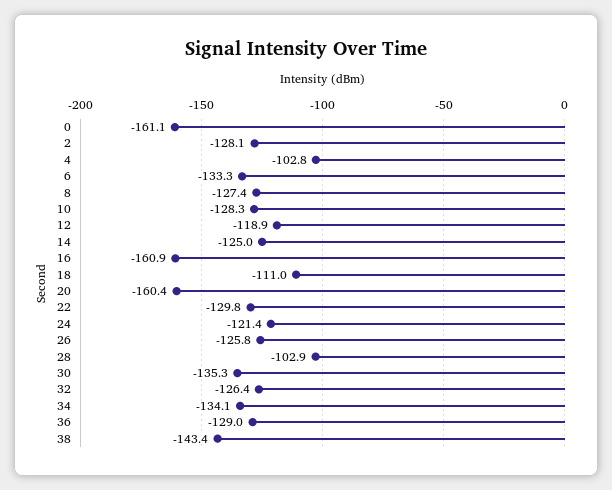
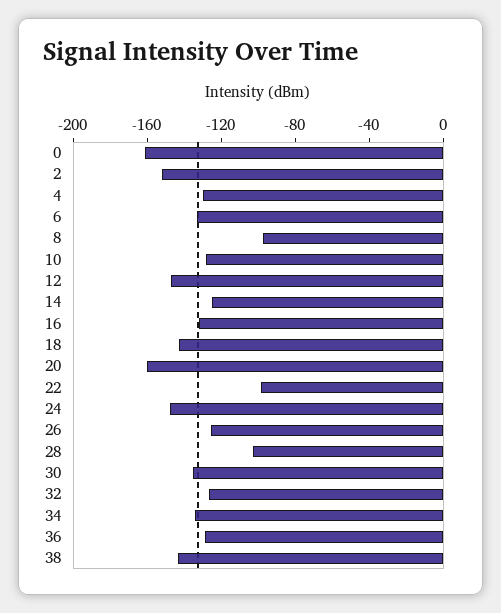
  {
    "0": -161.1,
-   "2": -128.1,
+   "2": -150,
-   "4": -102.8,
+   "4": -130,
    "6": -133.3,
-   "8": -127.4,
+   "8": -100,
    "10": -128.3,
-   "12": -118.9,
+   "12": -150,
    "14": -125,
-   "16": -160.9,
+   "16": -130,
-   "18": -111,
+   "18": -140,
    "20": -160.4,
-   "22": -129.8,
+   "22": -100,
-   "24": -121.4,
+   "24": -150,
    "26": -125.8,
    "28": -102.9,
    "30": -135.3,
    "32": -126.4,
    "34": -134.1,
    "36": -129,
    "38": -143.4
  }

